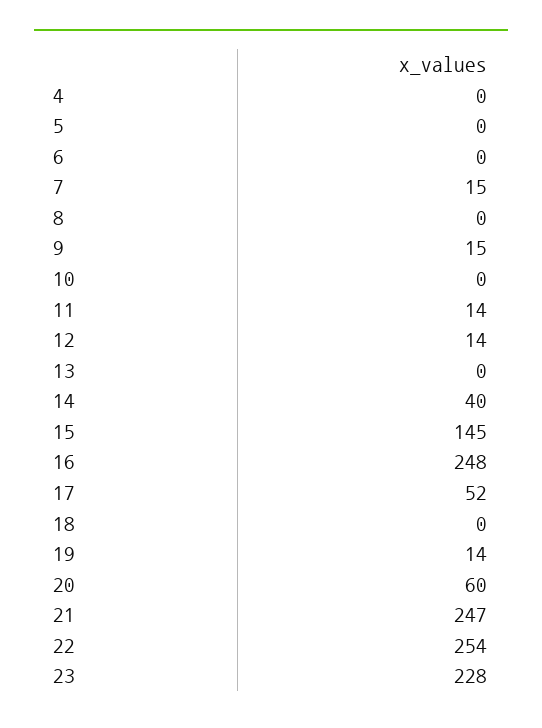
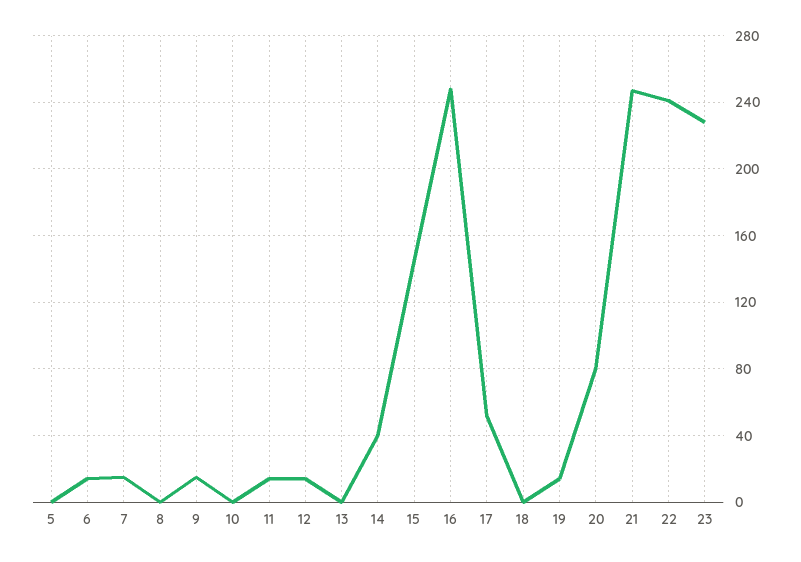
  {
-   "4": 0,
    "5": 0,
-   "6": 0,
+   "6": 15,
    "7": 15,
    "8": 0,
    "9": 15,
    "10": 0,
    "11": 14,
    "12": 14,
    "13": 0,
    "14": 40,
    "15": 145,
    "16": 248,
    "17": 52,
    "18": 0,
    "19": 14,
-   "20": 60,
+   "20": 80,
    "21": 247,
-   "22": 254,
+   "22": 240,
    "23": 228
  }

